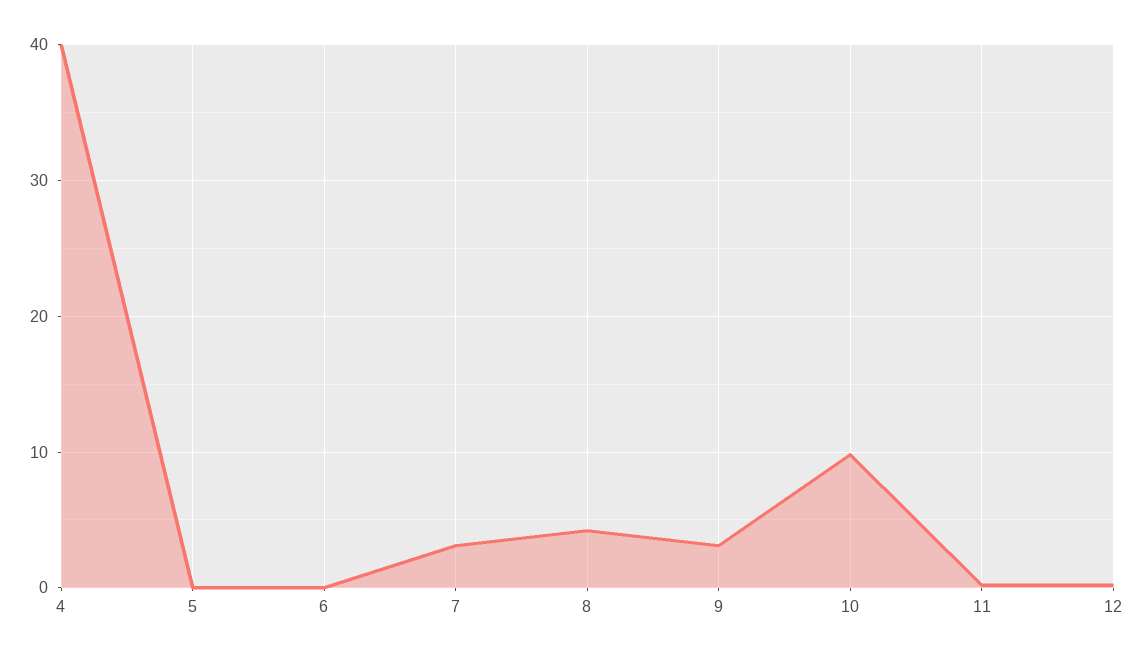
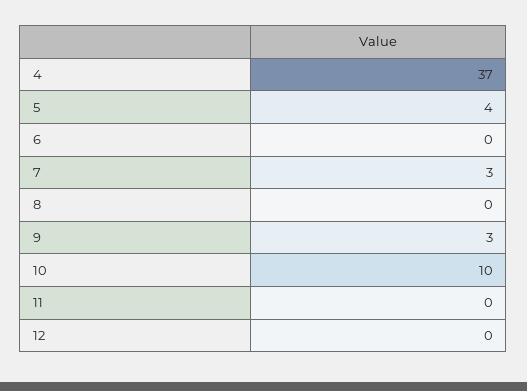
  {
-   "4": 40,
+   "4": 37,
-   "5": 0,
+   "5": 4,
    "6": 0,
    "7": 3,
-   "8": 4,
+   "8": 0,
    "9": 3,
    "10": 10,
    "11": 0,
    "12": 0
  }

